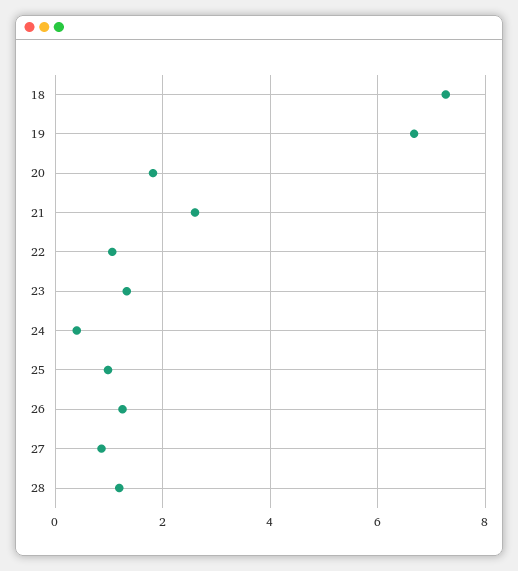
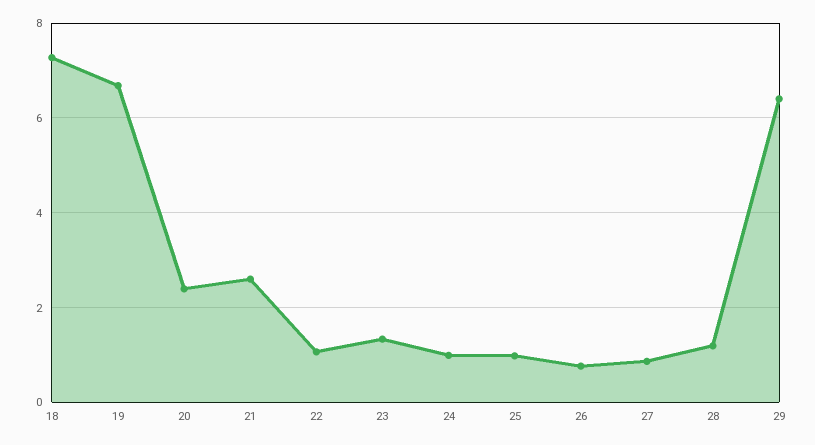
  {
    "18": 7.2,
    "19": 6.6,
-   "20": 1.8,
+   "20": 2.4,
    "21": 2.6,
    "22": 1,
    "23": 1.4,
-   "24": 0.4,
+   "24": 1,
    "25": 1,
-   "26": 1.2,
+   "26": 0.8,
    "27": 0.8,
-   "28": 1.2
+   "28": 1.2,
+   "29": 6.4
  }

